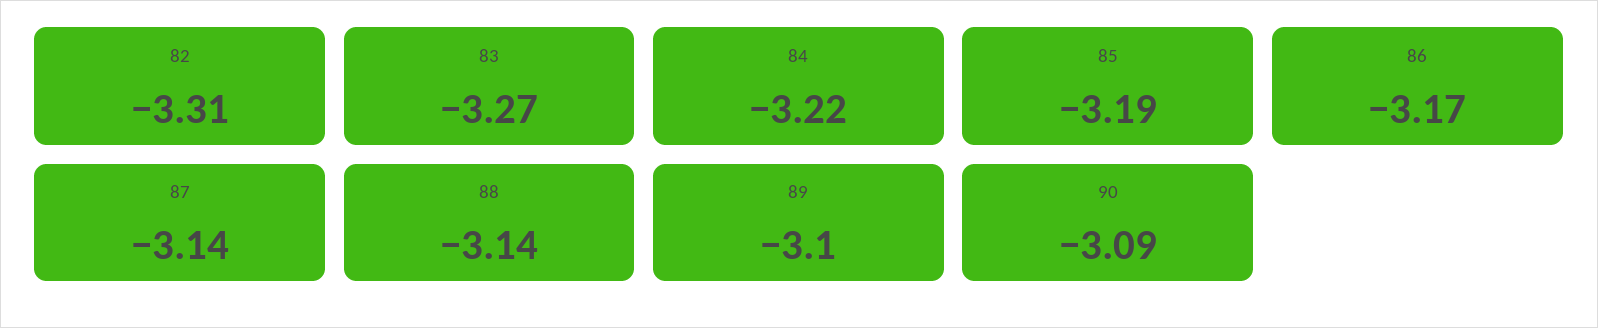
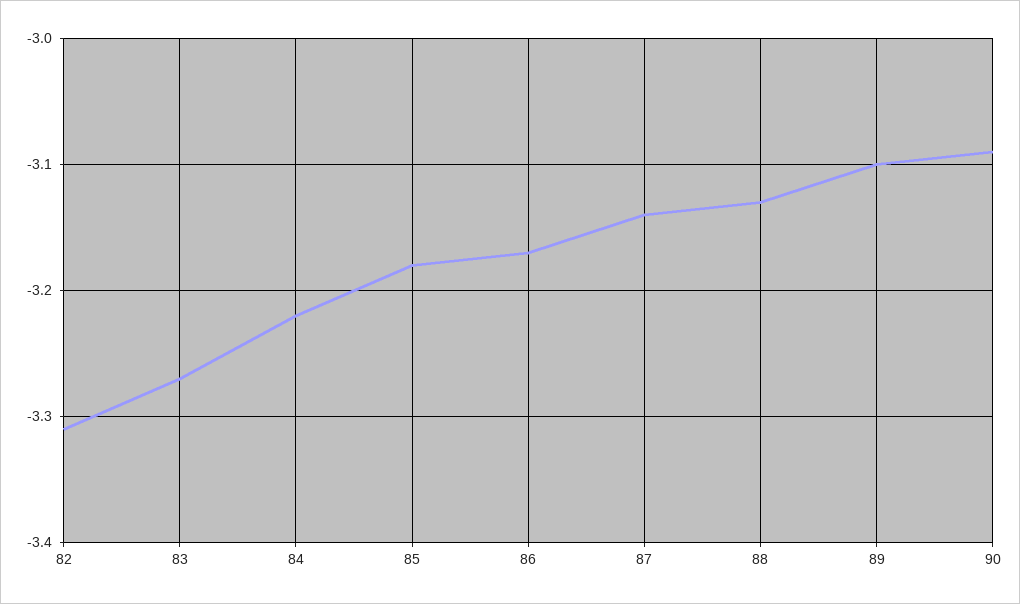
  {
    "82": -3.31,
    "83": -3.27,
    "84": -3.22,
-   "85": -3.19,
+   "85": -3.18,
    "86": -3.17,
    "87": -3.14,
-   "88": -3.14,
+   "88": -3.13,
    "89": -3.1,
    "90": -3.09
  }

